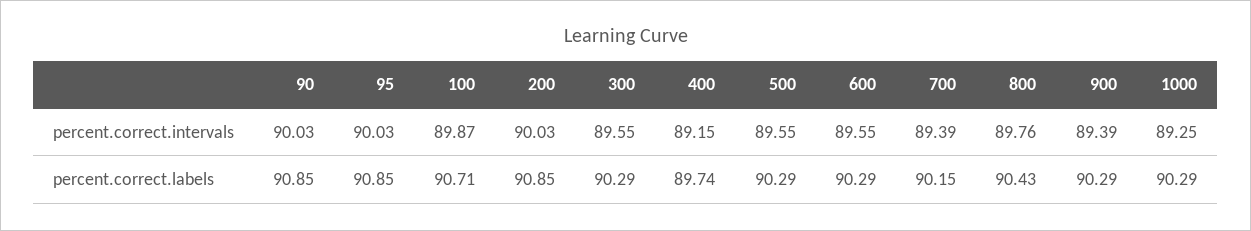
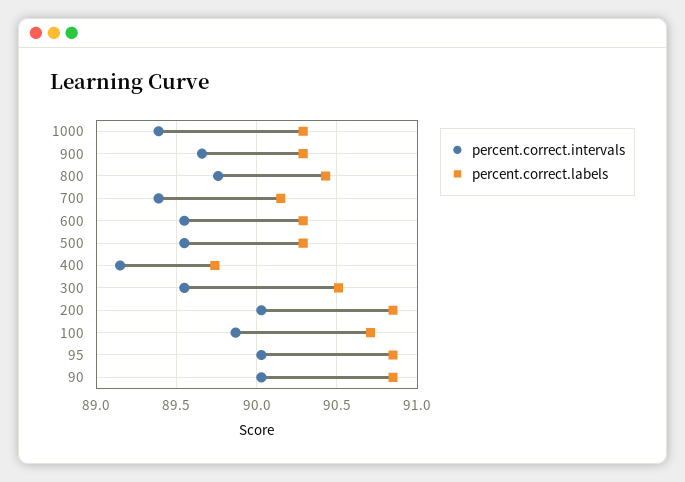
  {
    "percent.correct.intervals": {
      "90": 90.03,
      "95": 90.03,
      "100": 89.87,
      "200": 90.03,
      "300": 89.55,
      "400": 89.15,
      "500": 89.55,
      "600": 89.55,
      "700": 89.39,
      "800": 89.76,
-     "900": 89.39,
+     "900": 89.65,
-     "1000": 89.25
+     "1000": 89.4
    },
    "percent.correct.labels": {
      "90": 90.85,
      "95": 90.85,
      "100": 90.71,
      "200": 90.85,
-     "300": 90.29,
+     "300": 90.5,
      "400": 89.74,
      "500": 90.29,
      "600": 90.29,
      "700": 90.15,
      "800": 90.43,
      "900": 90.29,
      "1000": 90.29
    }
  }

